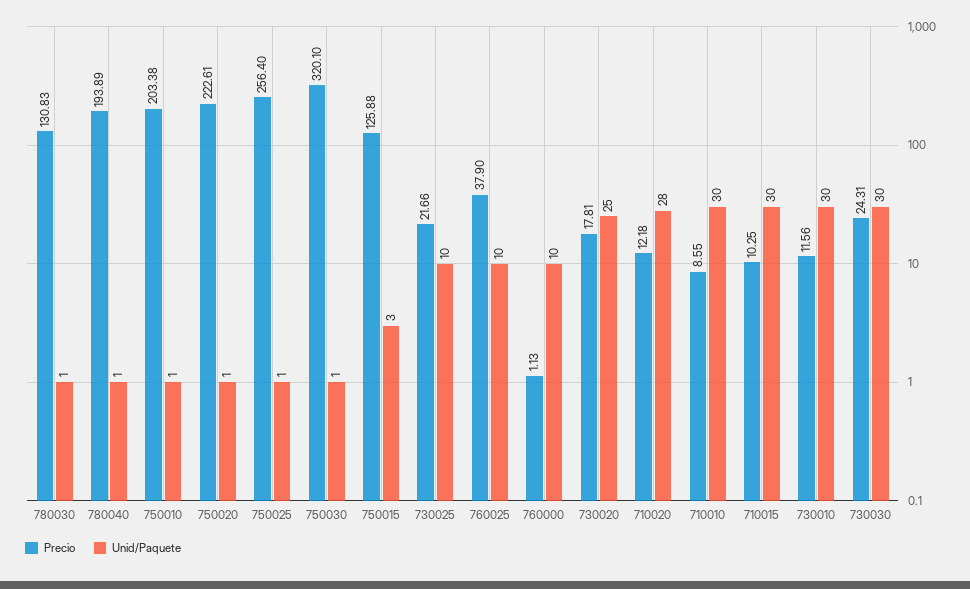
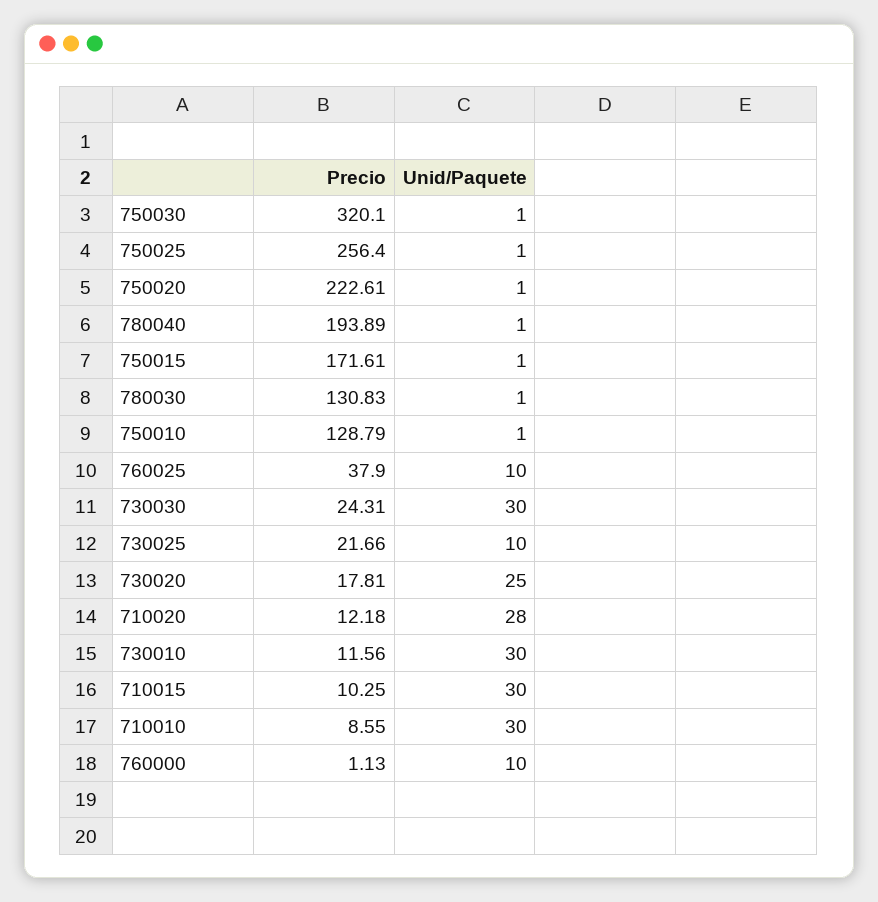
  {
    "Precio": {
      "780030": 130.83,
      "780040": 193.89,
-     "750010": 203.38,
+     "750010": 128.79,
      "750020": 222.61,
      "750025": 256.4,
      "750030": 320.1,
-     "750015": 125.88,
+     "750015": 171.61,
      "730025": 21.66,
      "760025": 37.9,
      "760000": 1.13,
      "730020": 17.81,
      "710020": 12.18,
      "710010": 8.55,
      "710015": 10.25,
      "730010": 11.56,
      "730030": 24.31
    },
    "Unid/Paquete": {
      "780030": 1,
      "780040": 1,
      "750010": 1,
      "750020": 1,
      "750025": 1,
      "750030": 1,
-     "750015": 3,
+     "750015": 1,
      "730025": 10,
      "760025": 10,
      "760000": 10,
      "730020": 25,
      "710020": 28,
      "710010": 30,
      "710015": 30,
      "730010": 30,
      "730030": 30
    }
  }

